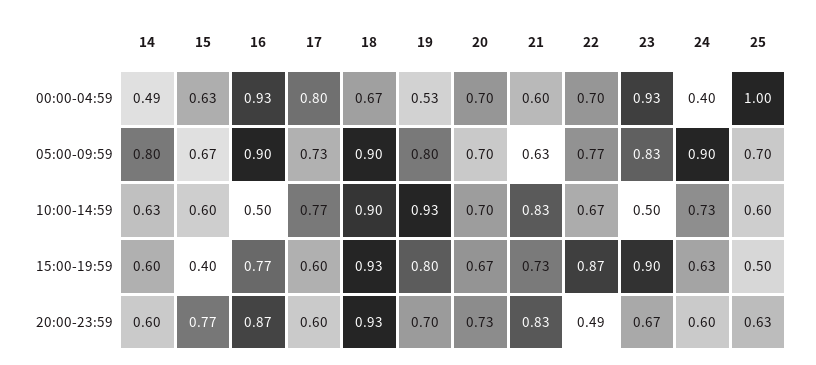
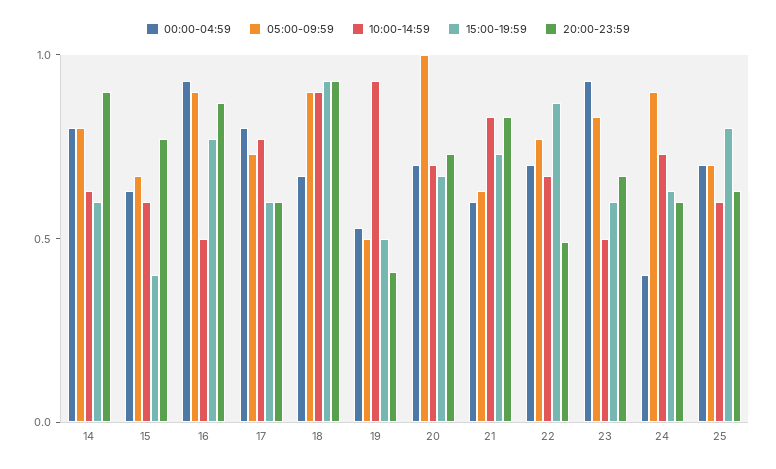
  {
    "00:00-04:59": {
-     "14": 0.49,
+     "14": 0.8,
      "15": 0.63,
      "16": 0.93,
      "17": 0.8,
      "18": 0.67,
      "19": 0.53,
      "20": 0.7,
      "21": 0.6,
      "22": 0.7,
      "23": 0.93,
      "24": 0.4,
-     "25": 1
+     "25": 0.7
    },
    "05:00-09:59": {
      "14": 0.8,
      "15": 0.67,
      "16": 0.9,
      "17": 0.73,
      "18": 0.9,
-     "19": 0.8,
+     "19": 0.5,
-     "20": 0.7,
+     "20": 1,
      "21": 0.63,
      "22": 0.77,
      "23": 0.83,
      "24": 0.9,
      "25": 0.7
    },
    "10:00-14:59": {
      "14": 0.63,
      "15": 0.6,
      "16": 0.5,
      "17": 0.77,
      "18": 0.9,
      "19": 0.93,
      "20": 0.7,
      "21": 0.83,
      "22": 0.67,
      "23": 0.5,
      "24": 0.73,
      "25": 0.6
    },
    "15:00-19:59": {
      "14": 0.6,
      "15": 0.4,
      "16": 0.77,
      "17": 0.6,
      "18": 0.93,
-     "19": 0.8,
+     "19": 0.5,
      "20": 0.67,
      "21": 0.73,
      "22": 0.87,
-     "23": 0.9,
+     "23": 0.6,
      "24": 0.63,
-     "25": 0.5
+     "25": 0.8
    },
    "20:00-23:59": {
-     "14": 0.6,
+     "14": 0.9,
      "15": 0.77,
      "16": 0.87,
      "17": 0.6,
      "18": 0.93,
-     "19": 0.7,
+     "19": 0.4,
      "20": 0.73,
      "21": 0.83,
      "22": 0.49,
      "23": 0.67,
      "24": 0.6,
      "25": 0.63
    }
  }

